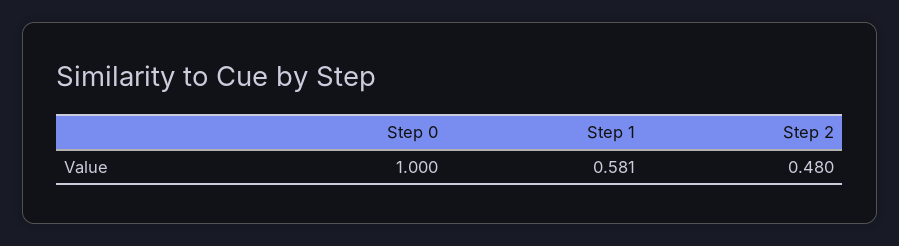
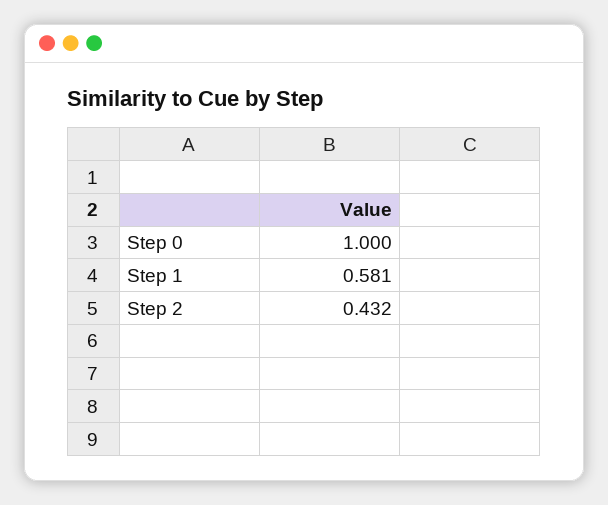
  {
    "Step 0": 1,
    "Step 1": 0.581,
-   "Step 2": 0.48
+   "Step 2": 0.432
  }

